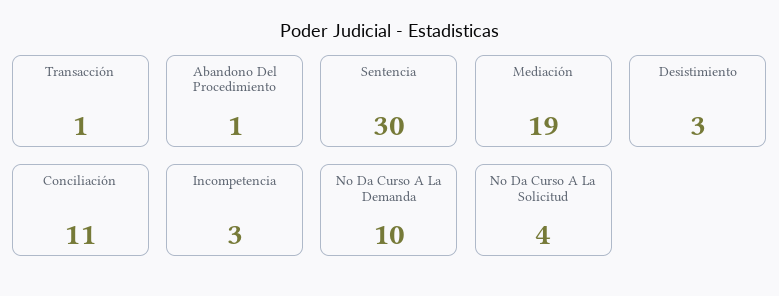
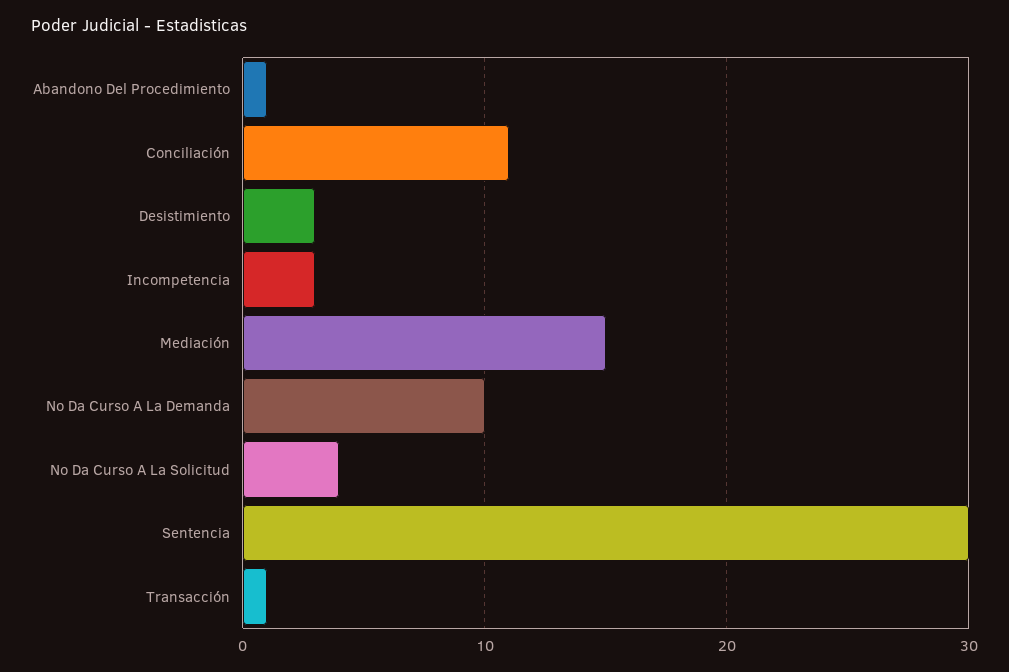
  {
    "Transacción": 1,
    "Abandono Del Procedimiento": 1,
    "Sentencia": 30,
-   "Mediación": 19,
+   "Mediación": 15,
    "Desistimiento": 3,
    "Conciliación": 11,
    "Incompetencia": 3,
    "No Da Curso A La Demanda": 10,
    "No Da Curso A La Solicitud": 4
  }

